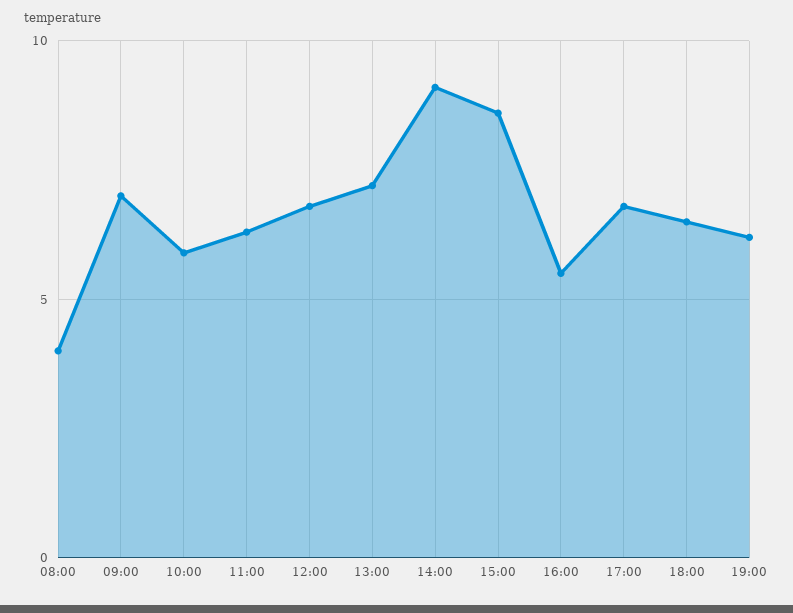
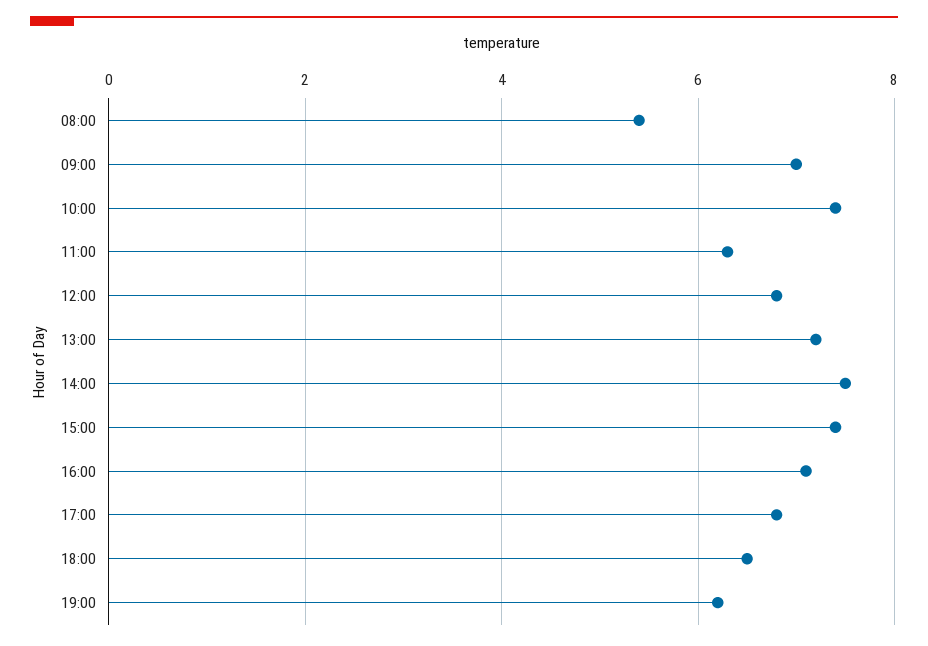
  {
-   "08:00": 4,
+   "08:00": 5.5,
    "09:00": 7,
-   "10:00": 6,
+   "10:00": 7.5,
    "11:00": 6.5,
    "12:00": 7,
    "13:00": 7,
-   "14:00": 9,
+   "14:00": 7.5,
-   "15:00": 8.5,
+   "15:00": 7.5,
-   "16:00": 5.5,
+   "16:00": 7,
    "17:00": 7,
    "18:00": 6.5,
    "19:00": 6
  }

